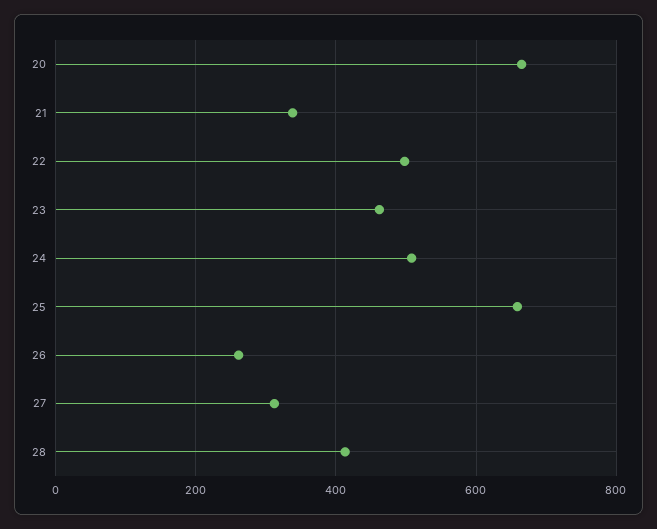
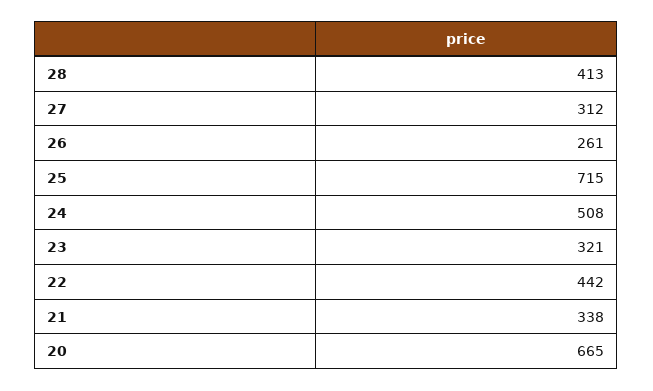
  {
    "20": 665,
    "21": 338,
-   "22": 500,
+   "22": 442,
-   "23": 460,
+   "23": 321,
    "24": 508,
-   "25": 660,
+   "25": 715,
    "26": 261,
    "27": 312,
    "28": 413
  }

